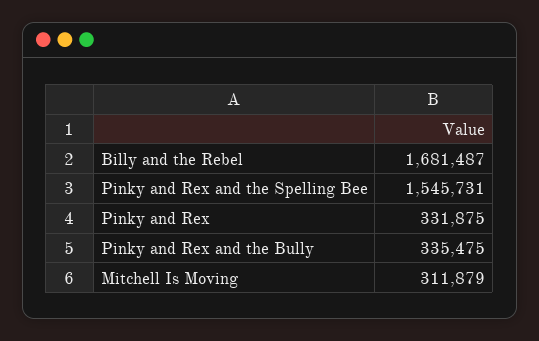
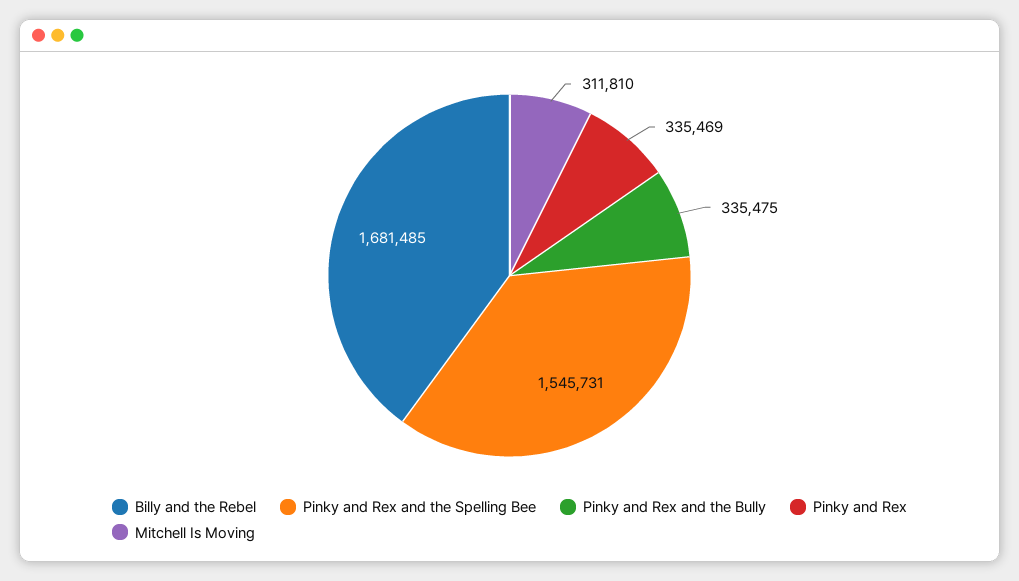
  {
-   "Billy and the Rebel": 1681487,
+   "Billy and the Rebel": 1681485,
    "Pinky and Rex and the Spelling Bee": 1545731,
-   "Pinky and Rex": 331875,
+   "Pinky and Rex": 335469,
    "Pinky and Rex and the Bully": 335475,
-   "Mitchell Is Moving": 311879
+   "Mitchell Is Moving": 311810
  }

